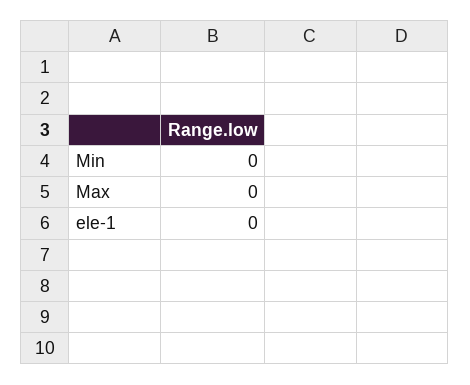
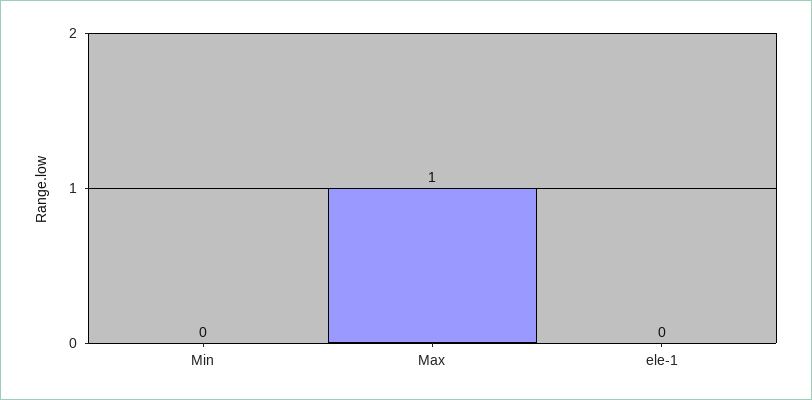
  {
    "Min": 0,
-   "Max": 0,
+   "Max": 1,
    "ele-1": 0
  }

